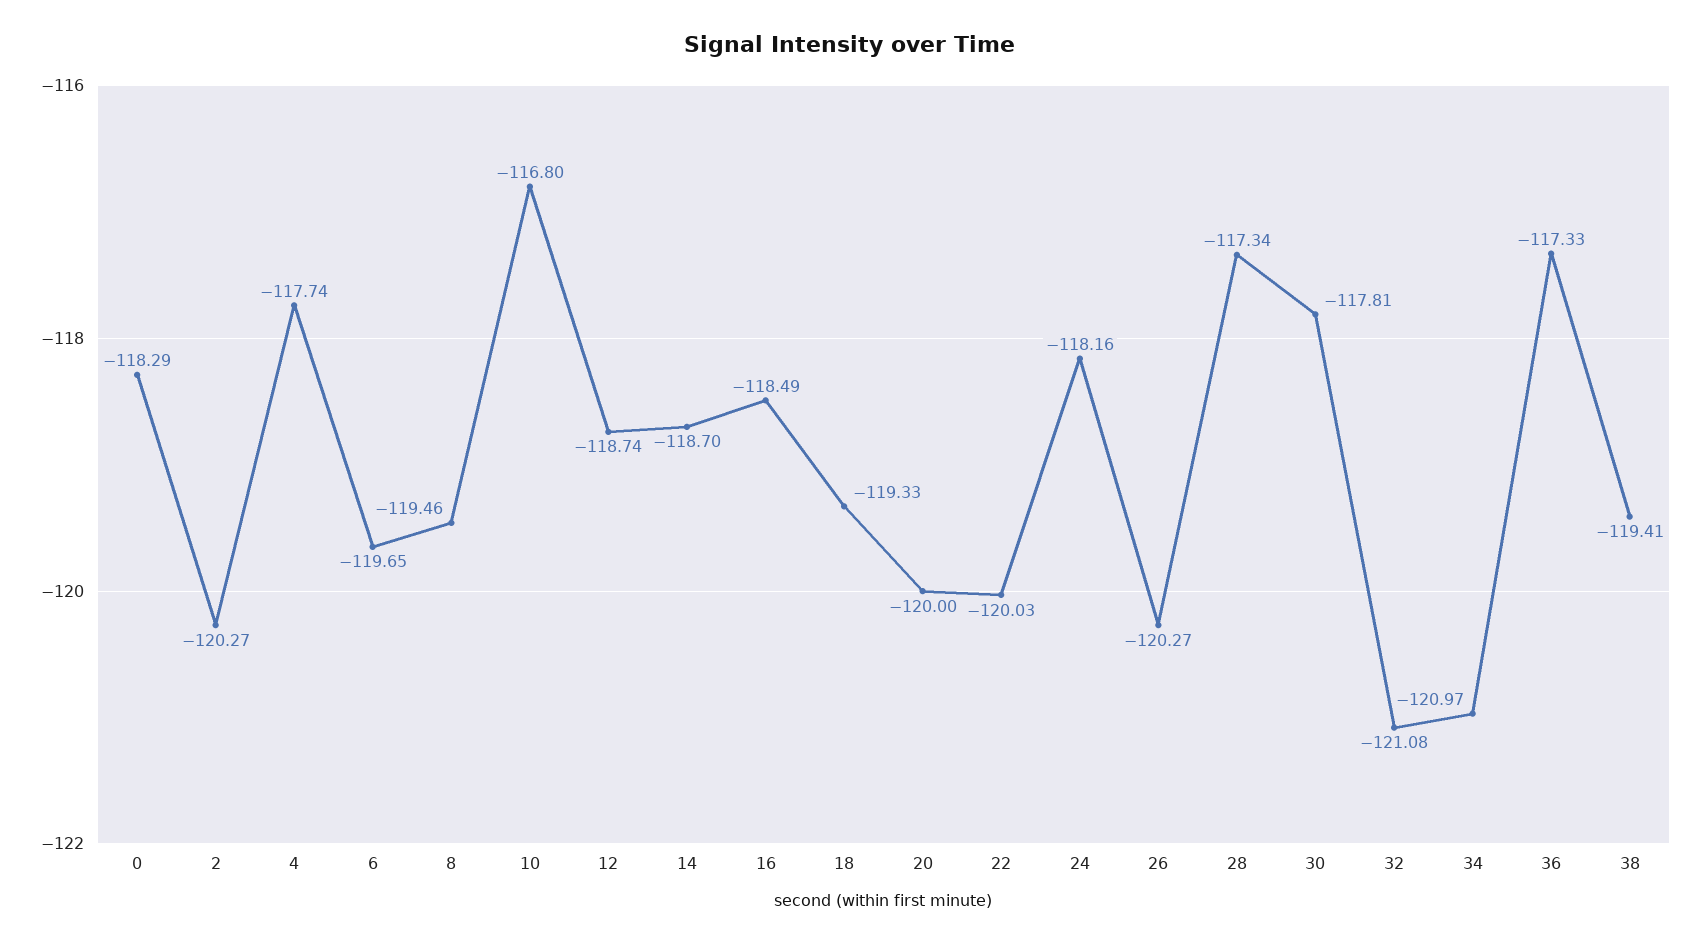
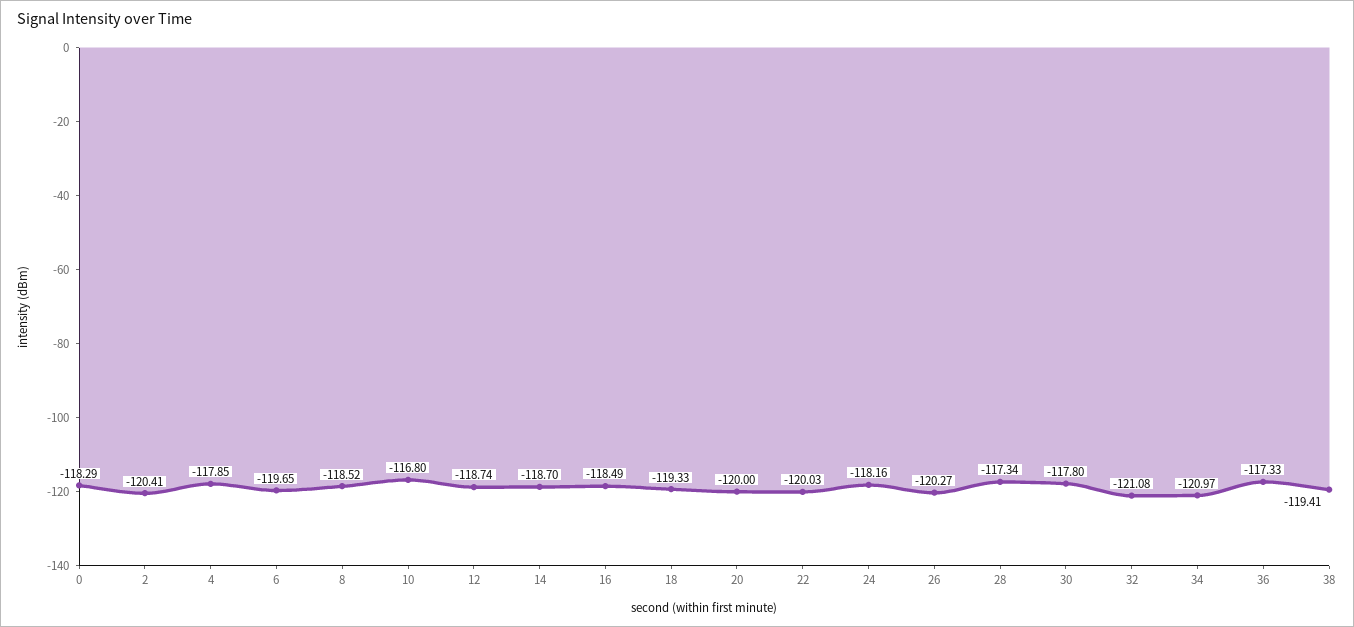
  {
    "0": -118.29,
-   "2": -120.27,
+   "2": -120.41,
-   "4": -117.74,
+   "4": -117.85,
    "6": -119.65,
-   "8": -119.46,
+   "8": -118.52,
    "10": -116.8,
    "12": -118.74,
    "14": -118.7,
    "16": -118.49,
    "18": -119.33,
    "20": -120,
    "22": -120.03,
    "24": -118.16,
    "26": -120.27,
    "28": -117.34,
-   "30": -117.81,
+   "30": -117.8,
    "32": -121.08,
    "34": -120.97,
    "36": -117.33,
    "38": -119.41
  }

